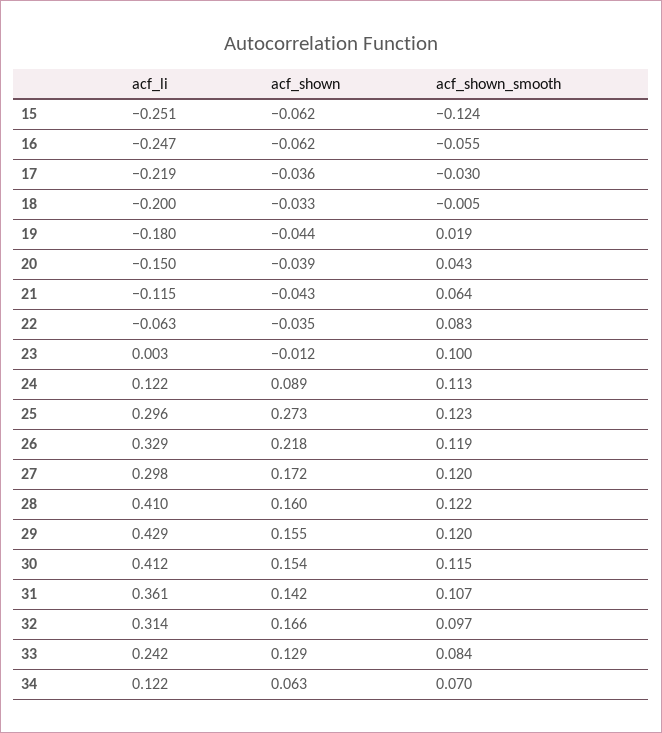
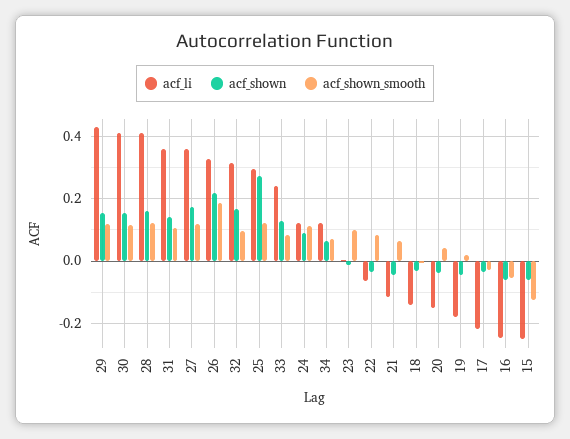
  {
    "acf_li": {
      "15": -0.251,
      "16": -0.247,
      "17": -0.219,
-     "18": -0.2,
+     "18": -0.14,
      "19": -0.18,
      "20": -0.15,
      "21": -0.115,
      "22": -0.063,
      "23": 0.003,
      "24": 0.122,
      "25": 0.296,
      "26": 0.329,
-     "27": 0.298,
+     "27": 0.36,
      "28": 0.41,
      "29": 0.429,
      "30": 0.412,
      "31": 0.361,
      "32": 0.314,
      "33": 0.242,
      "34": 0.122
    },
    "acf_shown": {
      "15": -0.062,
      "16": -0.062,
      "17": -0.036,
      "18": -0.033,
      "19": -0.044,
      "20": -0.039,
      "21": -0.043,
      "22": -0.035,
      "23": -0.012,
      "24": 0.089,
      "25": 0.273,
      "26": 0.218,
      "27": 0.172,
      "28": 0.16,
      "29": 0.155,
      "30": 0.154,
      "31": 0.142,
      "32": 0.166,
      "33": 0.129,
      "34": 0.063
    },
    "acf_shown_smooth": {
      "15": -0.124,
      "16": -0.055,
      "17": -0.03,
      "18": -0.005,
      "19": 0.019,
      "20": 0.043,
      "21": 0.064,
      "22": 0.083,
      "23": 0.1,
      "24": 0.113,
      "25": 0.123,
-     "26": 0.119,
+     "26": 0.18,
      "27": 0.12,
      "28": 0.122,
      "29": 0.12,
      "30": 0.115,
      "31": 0.107,
      "32": 0.097,
      "33": 0.084,
      "34": 0.07
    }
  }

